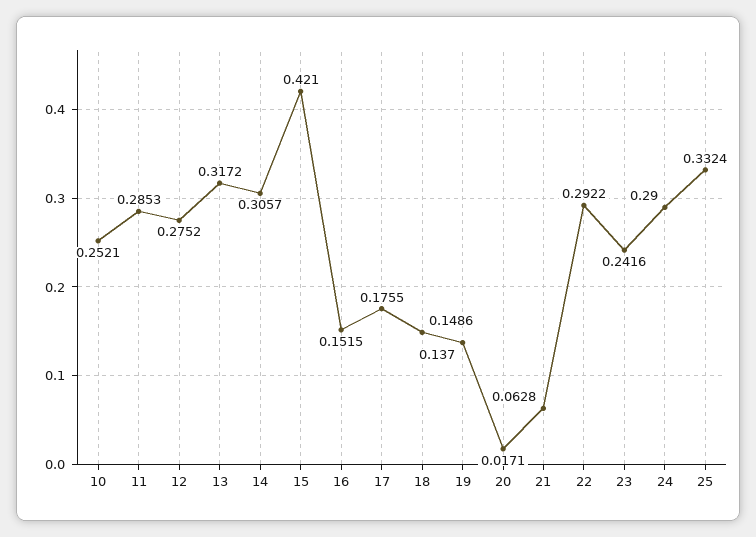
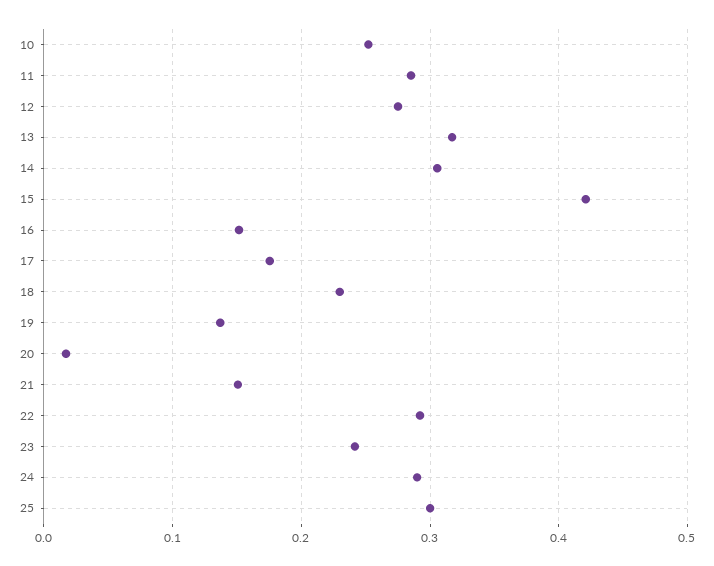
  {
    "10": 0.2521,
    "11": 0.2853,
    "12": 0.2752,
    "13": 0.3172,
    "14": 0.3057,
    "15": 0.421,
    "16": 0.1515,
    "17": 0.1755,
-   "18": 0.1486,
+   "18": 0.23,
    "19": 0.137,
    "20": 0.0171,
-   "21": 0.0628,
+   "21": 0.15,
    "22": 0.2922,
    "23": 0.2416,
    "24": 0.29,
-   "25": 0.3324
+   "25": 0.3
  }

